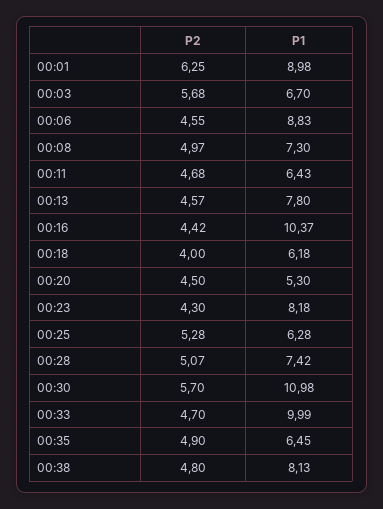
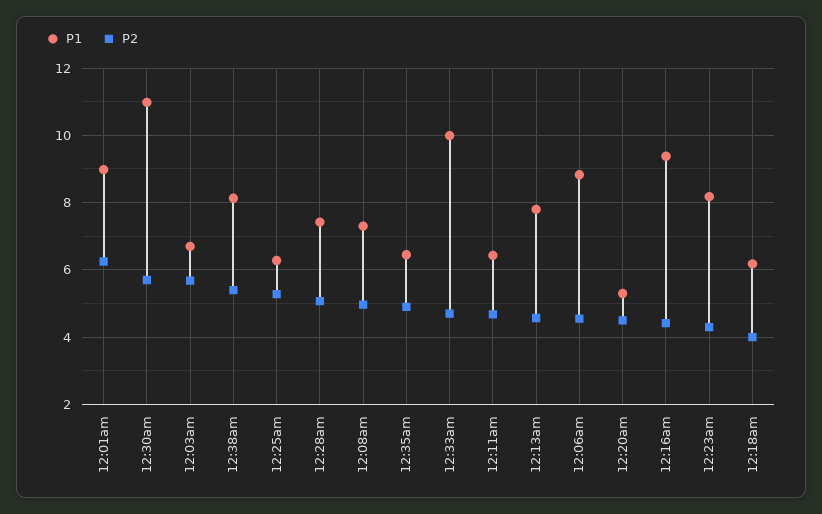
  {
    "P2": {
      "00:01": 6.25,
      "00:03": 5.68,
      "00:06": 4.55,
      "00:08": 4.97,
      "00:11": 4.68,
      "00:13": 4.57,
      "00:16": 4.42,
      "00:18": 4,
      "00:20": 4.5,
      "00:23": 4.3,
      "00:25": 5.28,
      "00:28": 5.07,
      "00:30": 5.7,
      "00:33": 4.7,
      "00:35": 4.9,
-     "00:38": 4.8
+     "00:38": 5.4
    },
    "P1": {
      "00:01": 8.98,
      "00:03": 6.7,
      "00:06": 8.83,
      "00:08": 7.3,
      "00:11": 6.43,
      "00:13": 7.8,
-     "00:16": 10.37,
+     "00:16": 9.4,
      "00:18": 6.18,
      "00:20": 5.3,
      "00:23": 8.18,
      "00:25": 6.28,
      "00:28": 7.42,
      "00:30": 10.98,
      "00:33": 9.99,
      "00:35": 6.45,
      "00:38": 8.13
    }
  }

